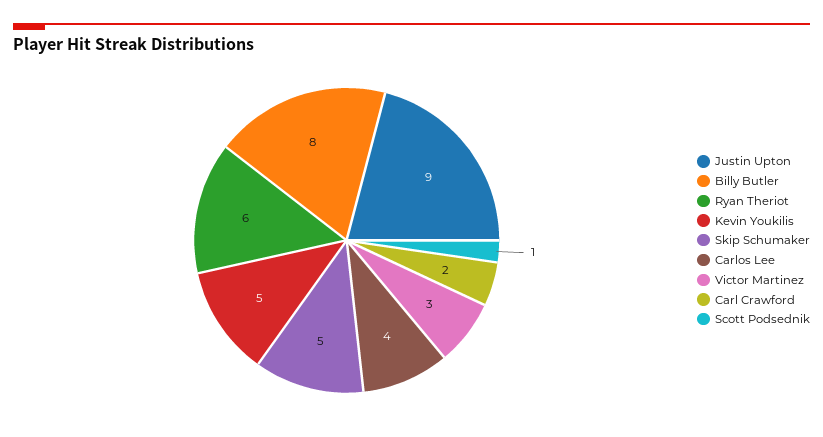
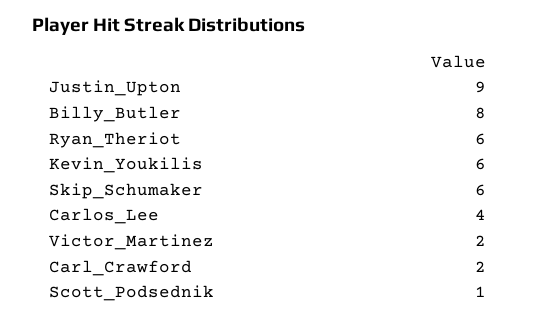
  {
    "Justin Upton": 9,
    "Billy Butler": 8,
    "Ryan Theriot": 6,
-   "Kevin Youkilis": 5,
+   "Kevin Youkilis": 6,
-   "Skip Schumaker": 5,
+   "Skip Schumaker": 6,
    "Carlos Lee": 4,
-   "Victor Martinez": 3,
+   "Victor Martinez": 2,
    "Carl Crawford": 2,
    "Scott Podsednik": 1
  }

